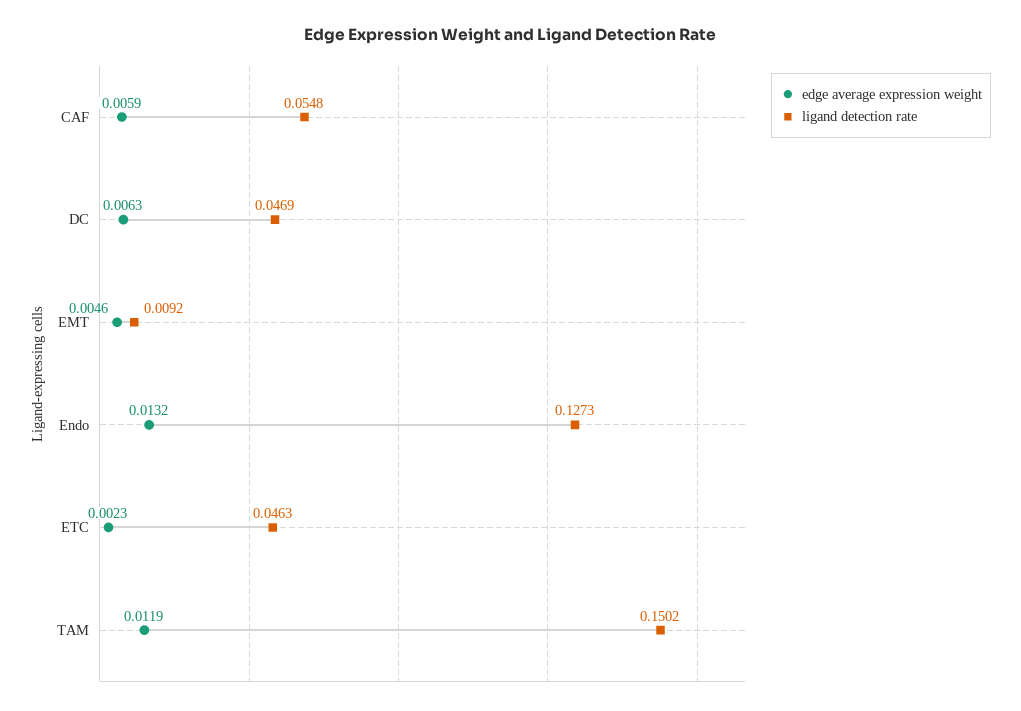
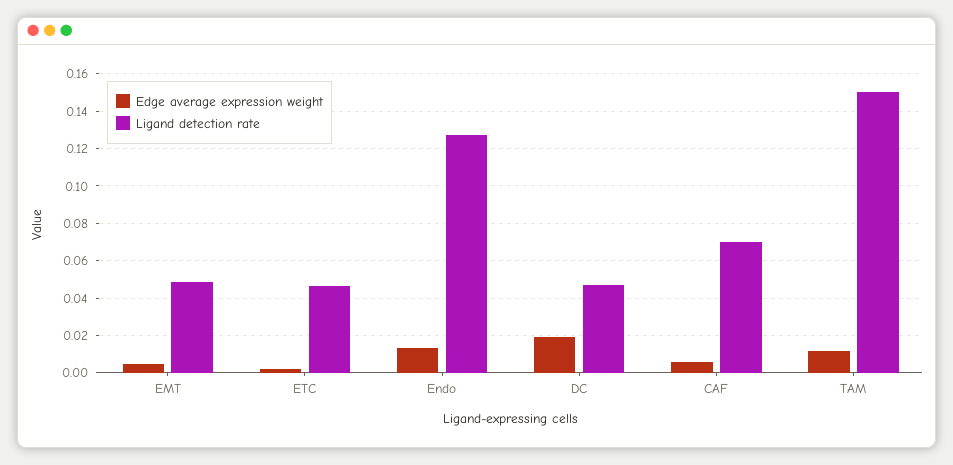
  {
    "edge average expression weight": {
      "CAF": 0.0059,
-     "DC": 0.0063,
+     "DC": 0.02,
      "EMT": 0.0046,
      "Endo": 0.0132,
      "ETC": 0.0023,
      "TAM": 0.0119
    },
    "ligand detection rate": {
-     "CAF": 0.0548,
+     "CAF": 0.07,
      "DC": 0.0469,
-     "EMT": 0.0092,
+     "EMT": 0.05,
      "Endo": 0.1273,
      "ETC": 0.0463,
      "TAM": 0.1502
    }
  }

